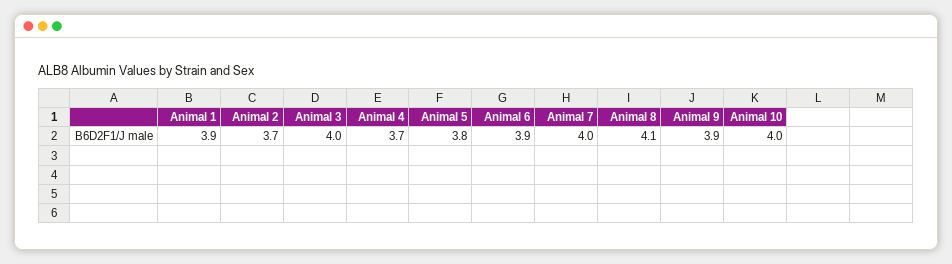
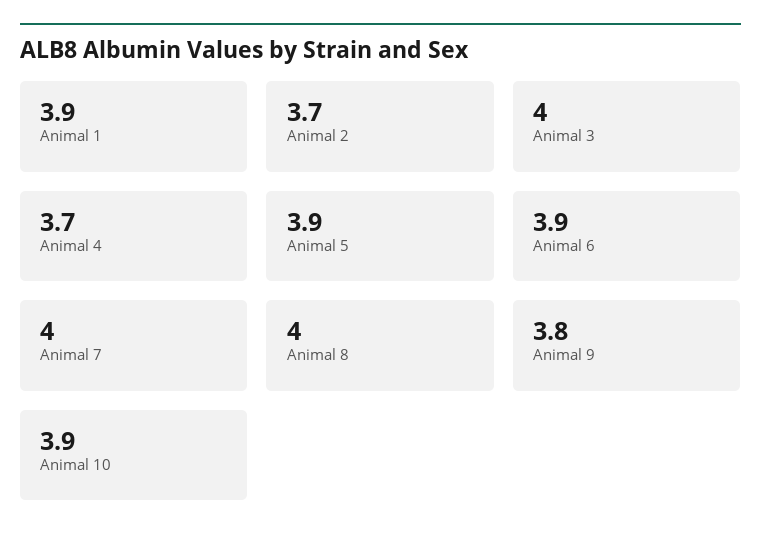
  {
    "Animal 1": 3.9,
    "Animal 2": 3.7,
    "Animal 3": 4,
    "Animal 4": 3.7,
-   "Animal 5": 3.8,
+   "Animal 5": 3.9,
    "Animal 6": 3.9,
    "Animal 7": 4,
-   "Animal 8": 4.1,
+   "Animal 8": 4,
-   "Animal 9": 3.9,
+   "Animal 9": 3.8,
-   "Animal 10": 4
+   "Animal 10": 3.9
  }

